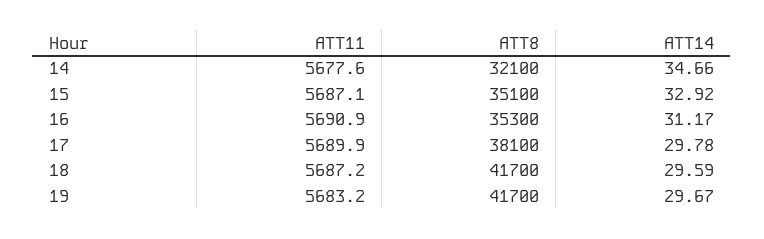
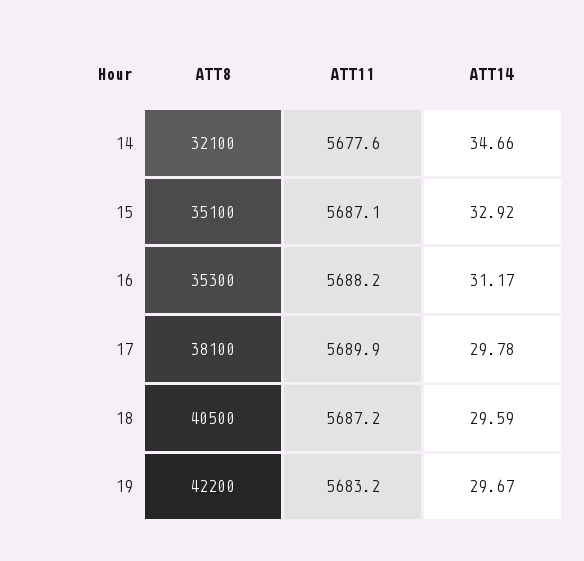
  {
    "ATT11": {
      "14": 5677.6,
      "15": 5687.1,
-     "16": 5690.9,
+     "16": 5688.2,
      "17": 5689.9,
      "18": 5687.2,
      "19": 5683.2
    },
    "ATT8": {
      "14": 32100,
      "15": 35100,
      "16": 35300,
      "17": 38100,
-     "18": 41700,
+     "18": 40500,
-     "19": 41700
+     "19": 42200
    },
    "ATT14": {
      "14": 34.66,
      "15": 32.92,
      "16": 31.17,
      "17": 29.78,
      "18": 29.59,
      "19": 29.67
    }
  }

